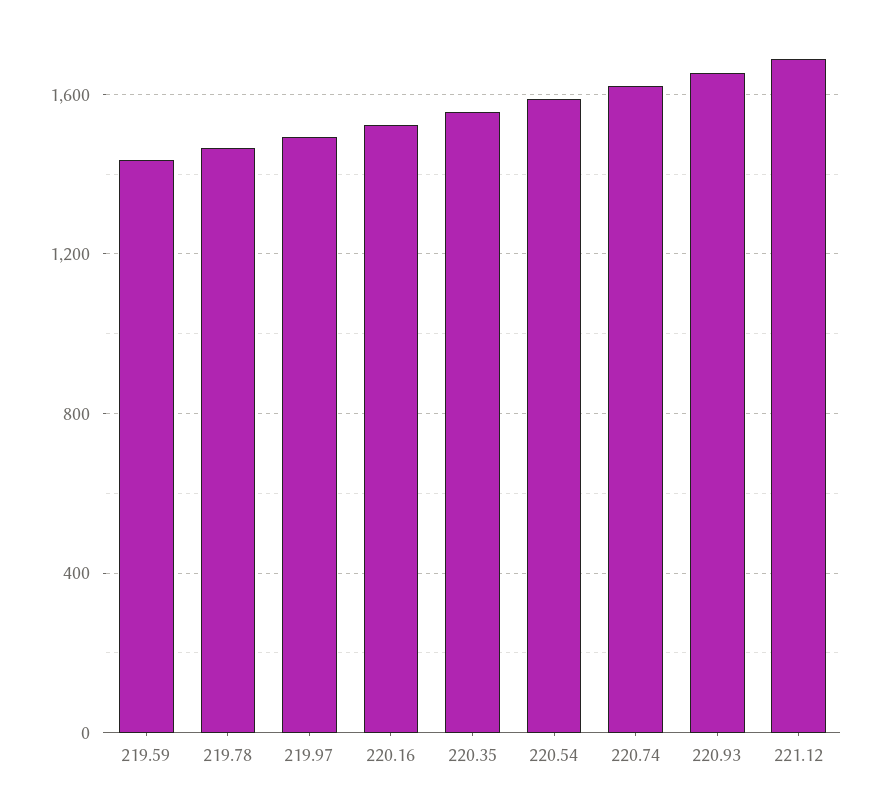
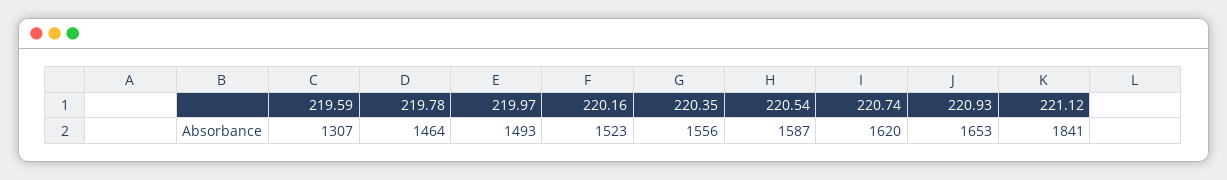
  {
-   "219.59": 1450,
+   "219.59": 1307,
    "219.78": 1464,
    "219.97": 1493,
    "220.16": 1523,
    "220.35": 1556,
    "220.54": 1587,
    "220.74": 1620,
    "220.93": 1653,
-   "221.12": 1700
+   "221.12": 1841
  }

